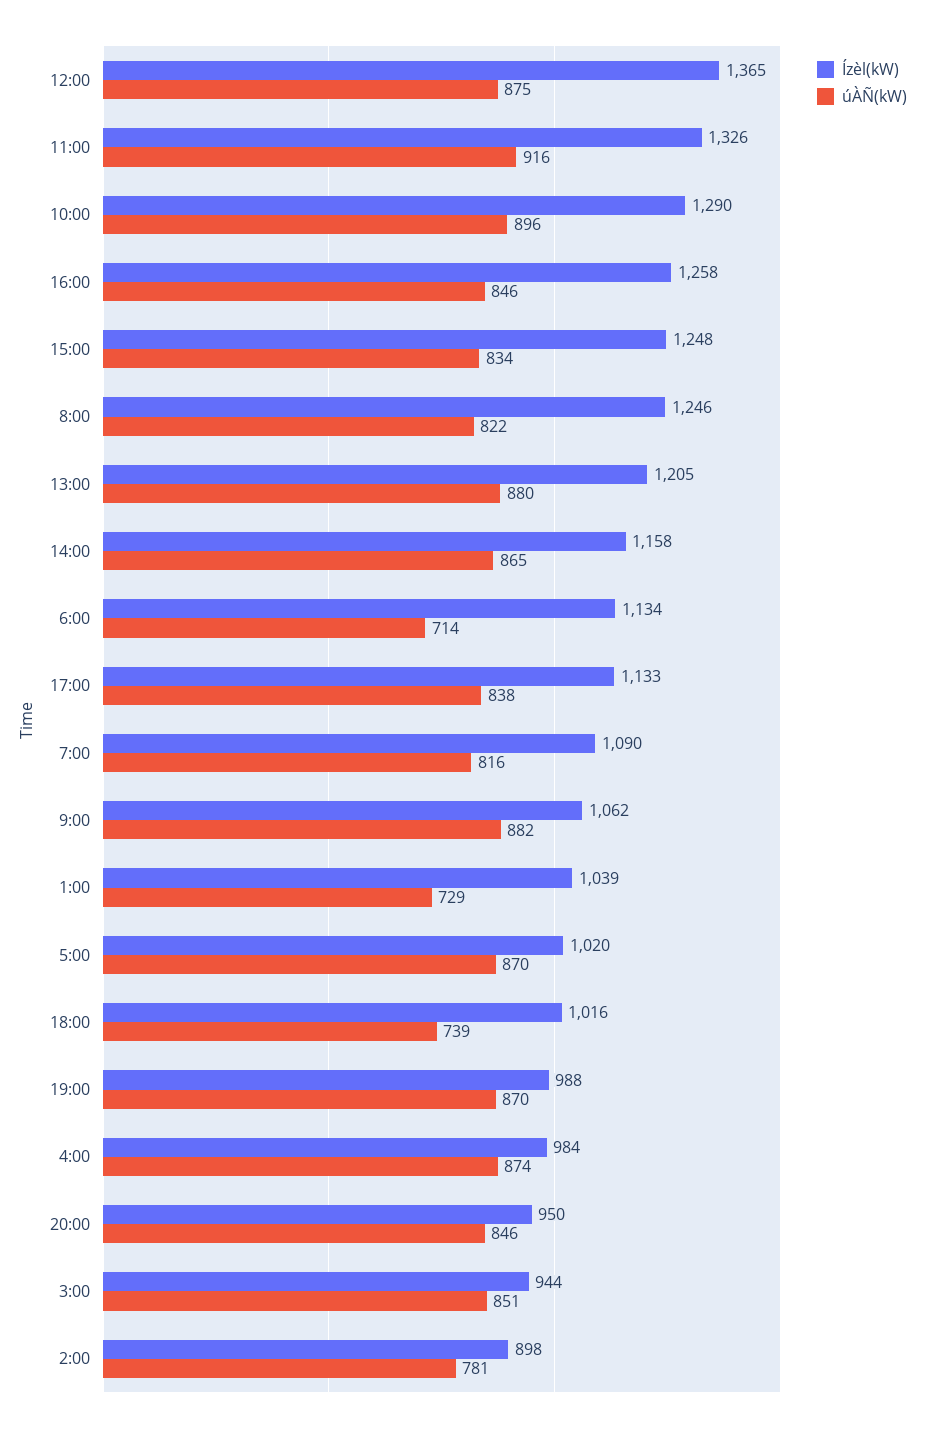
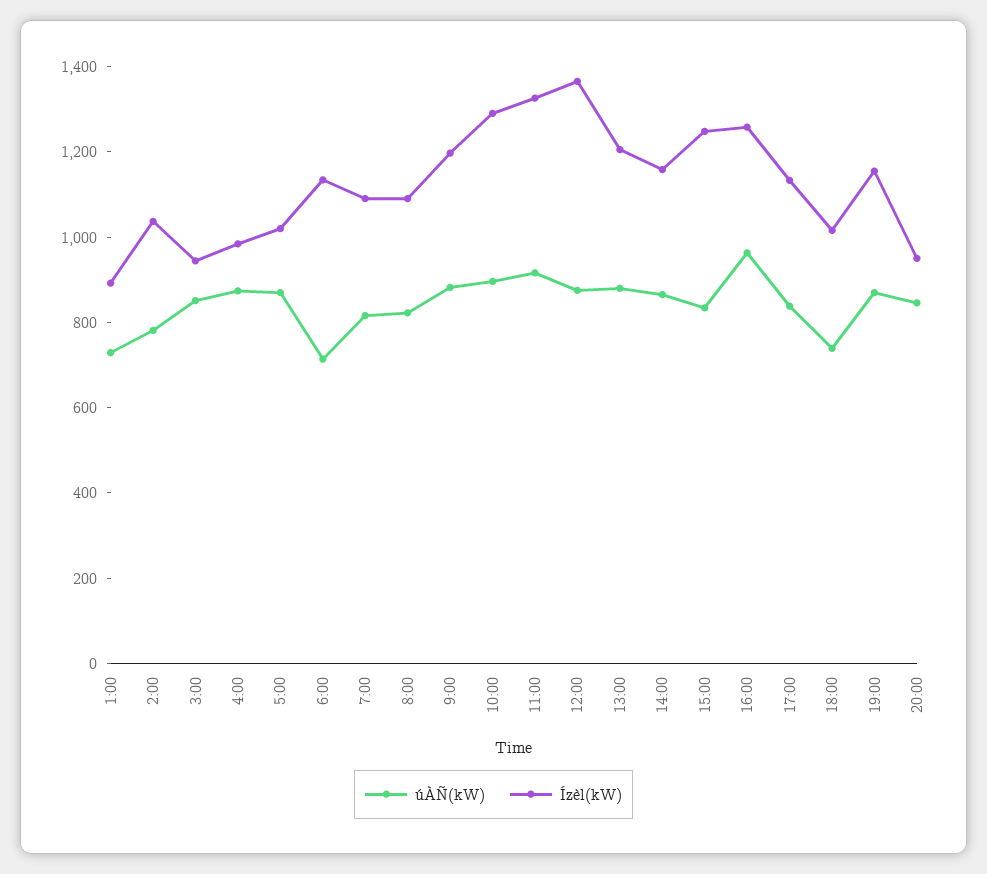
  {
    "Ízèl(kW)": {
      "12:00": 1365,
      "11:00": 1326,
      "10:00": 1290,
      "16:00": 1258,
      "15:00": 1248,
-     "8:00": 1246,
+     "8:00": 1100,
      "13:00": 1205,
      "14:00": 1158,
      "6:00": 1134,
      "17:00": 1133,
      "7:00": 1090,
-     "9:00": 1062,
+     "9:00": 1200,
-     "1:00": 1039,
+     "1:00": 900,
      "5:00": 1020,
      "18:00": 1016,
-     "19:00": 988,
+     "19:00": 1150,
      "4:00": 984,
      "20:00": 950,
      "3:00": 944,
-     "2:00": 898
+     "2:00": 1050
    },
    "úÀÑ(kW)": {
      "12:00": 875,
      "11:00": 916,
      "10:00": 896,
-     "16:00": 846,
+     "16:00": 950,
      "15:00": 834,
      "8:00": 822,
      "13:00": 880,
      "14:00": 865,
      "6:00": 714,
      "17:00": 838,
      "7:00": 816,
      "9:00": 882,
      "1:00": 729,
      "5:00": 870,
      "18:00": 739,
      "19:00": 870,
      "4:00": 874,
      "20:00": 846,
      "3:00": 851,
      "2:00": 781
    }
  }

